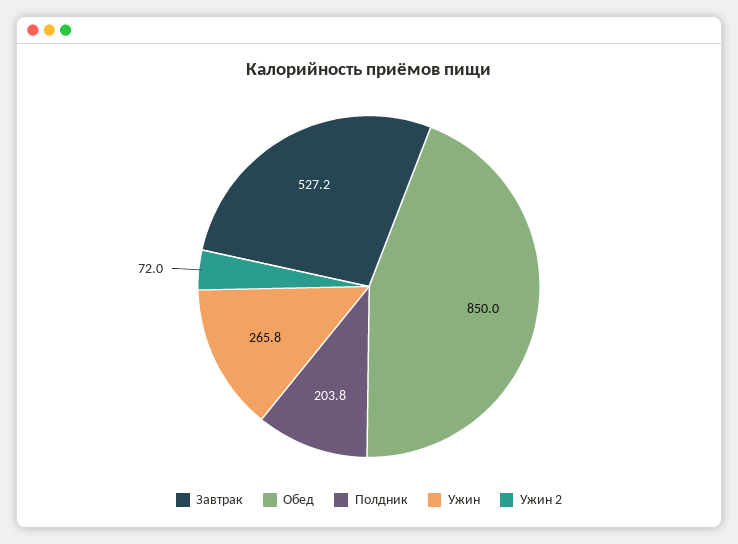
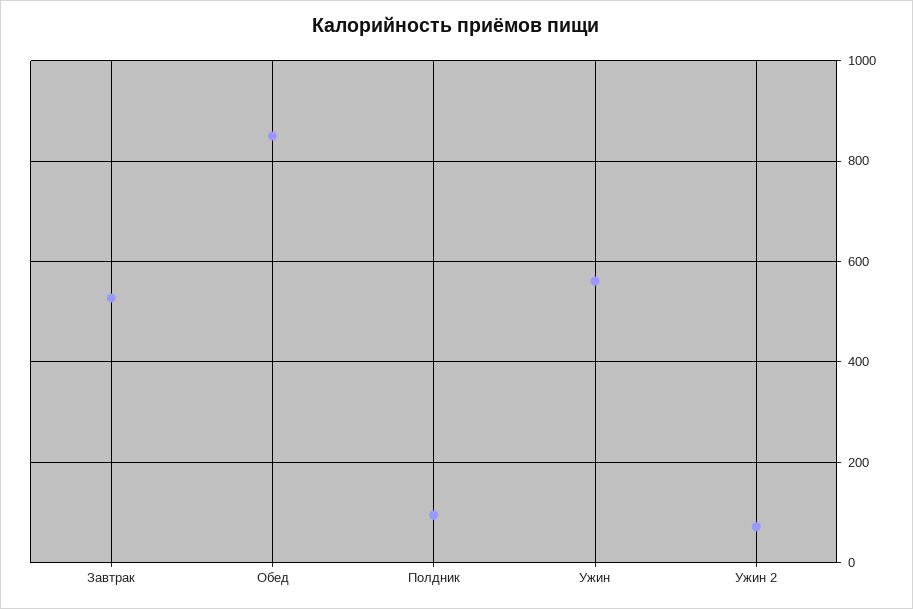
  {
    "Завтрак": 527.2,
    "Обед": 850,
-   "Полдник": 203.8,
+   "Полдник": 100,
-   "Ужин": 265.8,
+   "Ужин": 560,
    "Ужин 2": 72
  }

